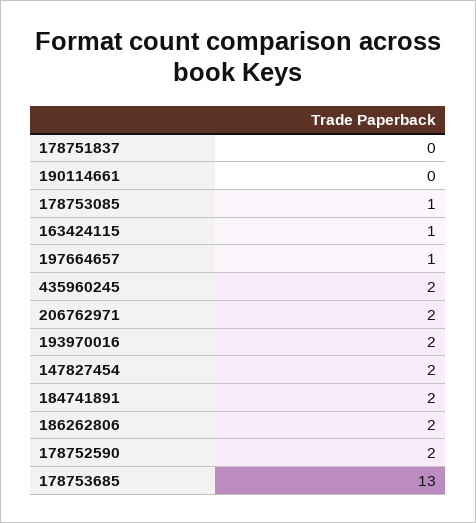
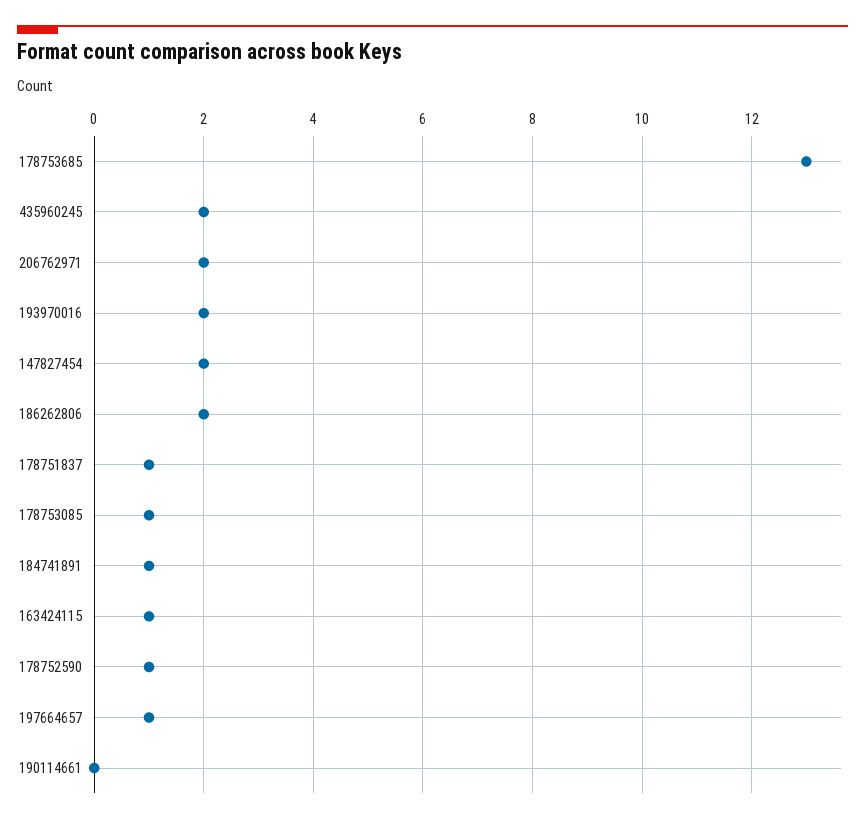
  {
-   "178751837": 0,
+   "178751837": 1,
    "190114661": 0,
    "178753085": 1,
    "163424115": 1,
    "197664657": 1,
    "435960245": 2,
    "206762971": 2,
    "193970016": 2,
    "147827454": 2,
-   "184741891": 2,
+   "184741891": 1,
    "186262806": 2,
-   "178752590": 2,
+   "178752590": 1,
    "178753685": 13
  }

